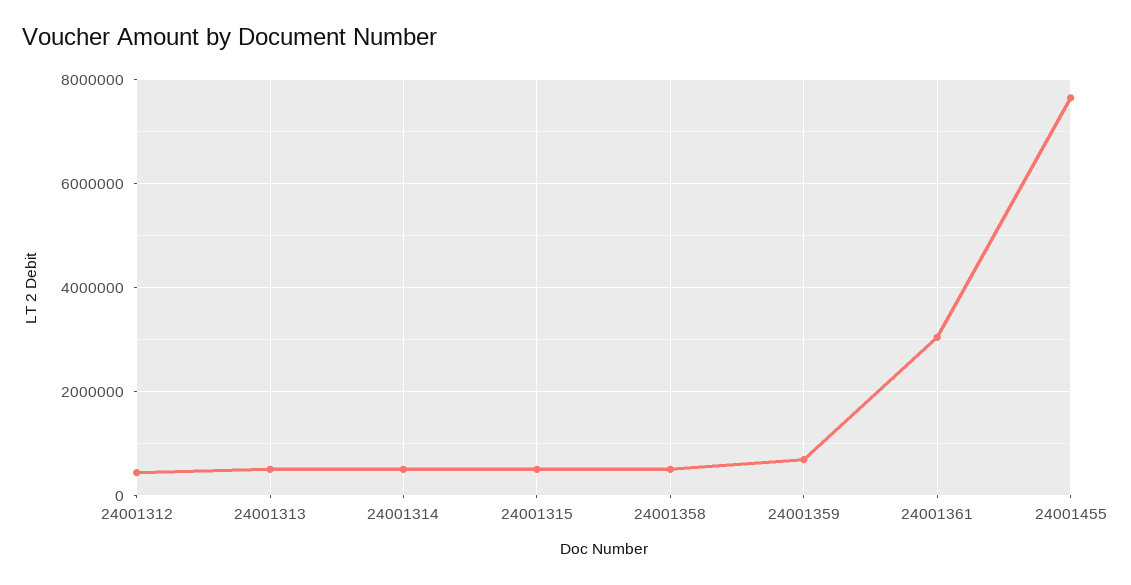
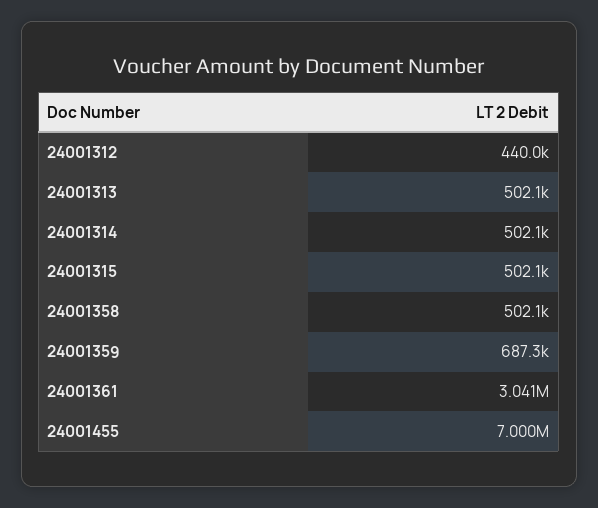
  {
    "24001312": 440000,
    "24001313": 502100,
    "24001314": 502100,
    "24001315": 502100,
    "24001358": 502100,
    "24001359": 687300,
    "24001361": 3041000,
-   "24001455": 7600000
+   "24001455": 7000000
  }

